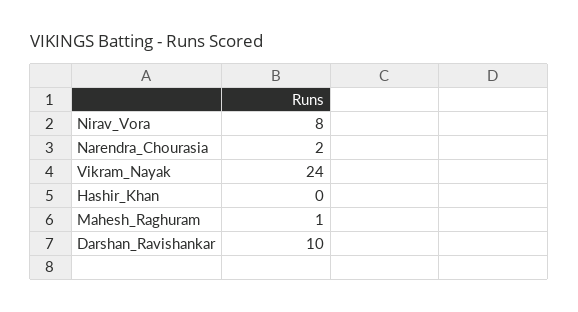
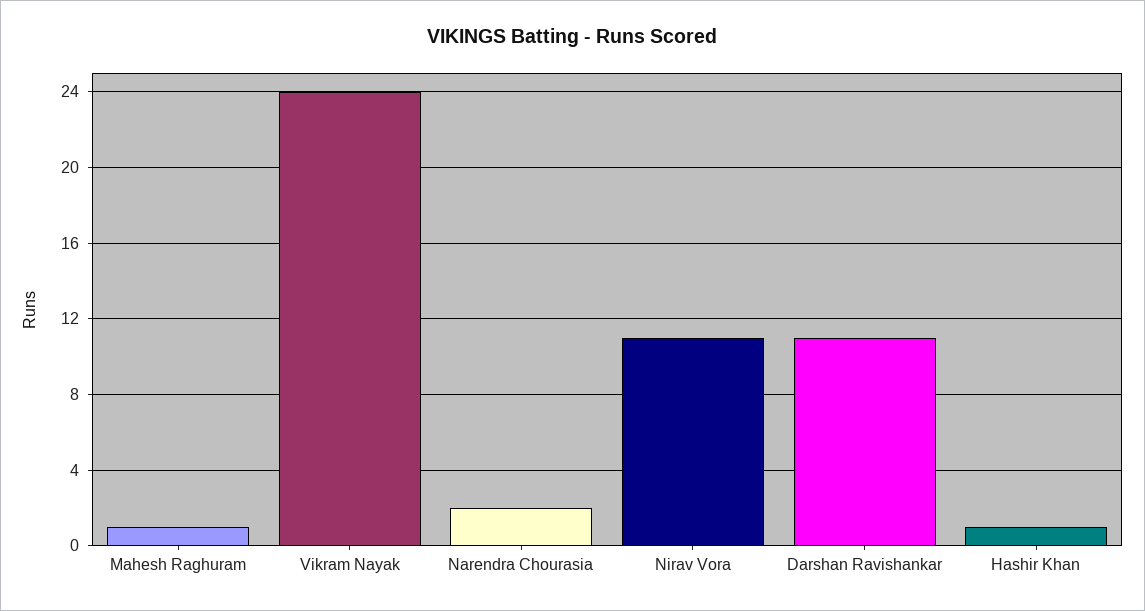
  {
-   "Nirav_Vora": 8,
+   "Nirav_Vora": 11,
    "Narendra_Chourasia": 2,
    "Vikram_Nayak": 24,
-   "Hashir_Khan": 0,
+   "Hashir_Khan": 1,
    "Mahesh_Raghuram": 1,
-   "Darshan_Ravishankar": 10
+   "Darshan_Ravishankar": 11
  }

